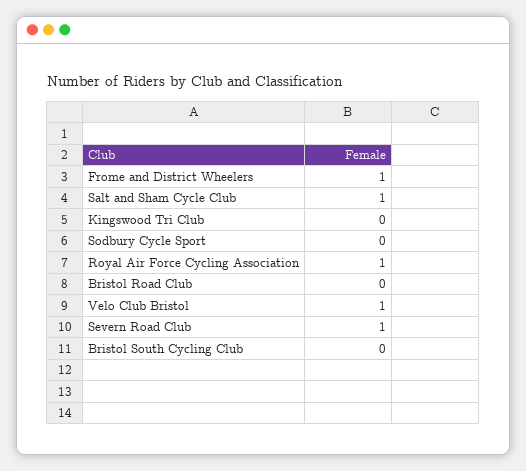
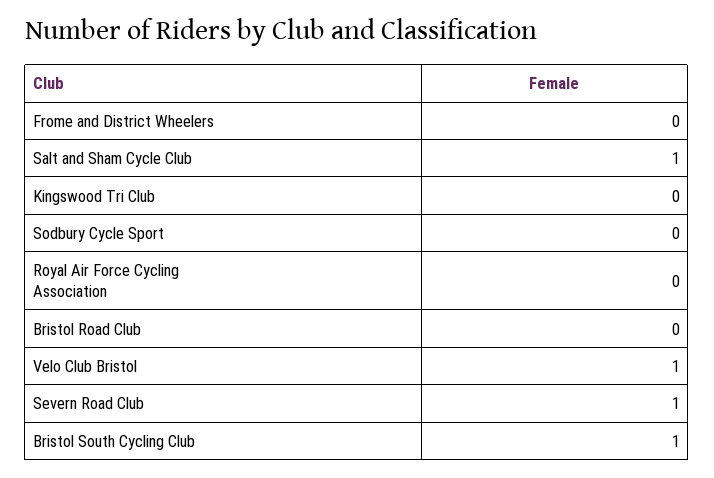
  {
-   "Frome and District Wheelers": 1,
+   "Frome and District Wheelers": 0,
    "Salt and Sham Cycle Club": 1,
    "Kingswood Tri Club": 0,
    "Sodbury Cycle Sport": 0,
-   "Royal Air Force Cycling Association": 1,
+   "Royal Air Force Cycling Association": 0,
    "Bristol Road Club": 0,
    "Velo Club Bristol": 1,
    "Severn Road Club": 1,
-   "Bristol South Cycling Club": 0
+   "Bristol South Cycling Club": 1
  }

